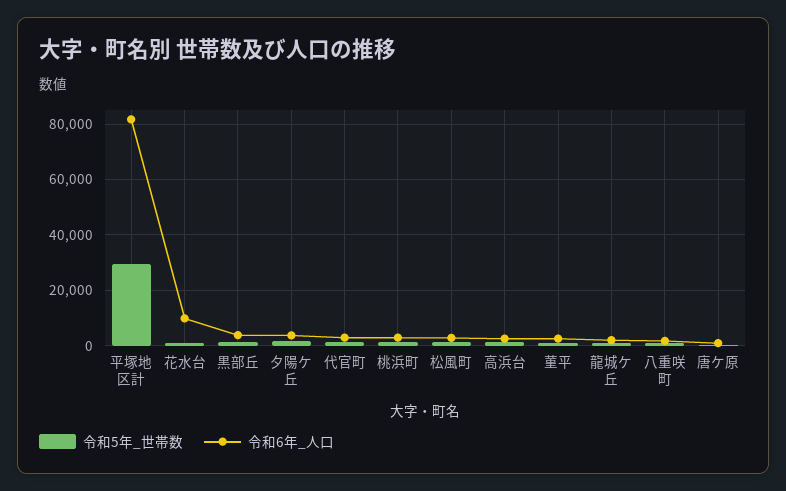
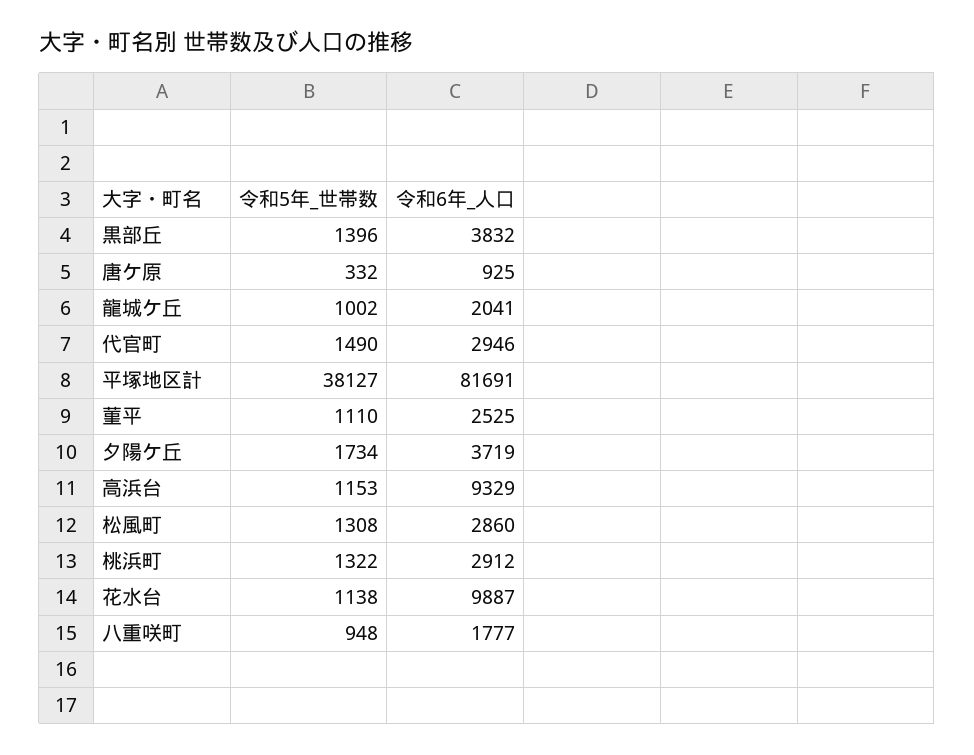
  {
    "令和5年_世帯数": {
-     "平塚地区計": 30000,
+     "平塚地区計": 38127,
      "花水台": 1138,
      "黒部丘": 1396,
      "夕陽ケ丘": 1734,
      "代官町": 1490,
      "桃浜町": 1322,
      "松風町": 1308,
      "高浜台": 1153,
      "菫平": 1110,
      "龍城ケ丘": 1002,
      "八重咲町": 948,
      "唐ケ原": 332
    },
    "令和6年_人口": {
      "平塚地区計": 81691,
      "花水台": 9887,
      "黒部丘": 3832,
      "夕陽ケ丘": 3719,
      "代官町": 2946,
      "桃浜町": 2912,
      "松風町": 2860,
-     "高浜台": 2500,
+     "高浜台": 9329,
      "菫平": 2525,
      "龍城ケ丘": 2041,
      "八重咲町": 1777,
      "唐ケ原": 925
    }
  }

